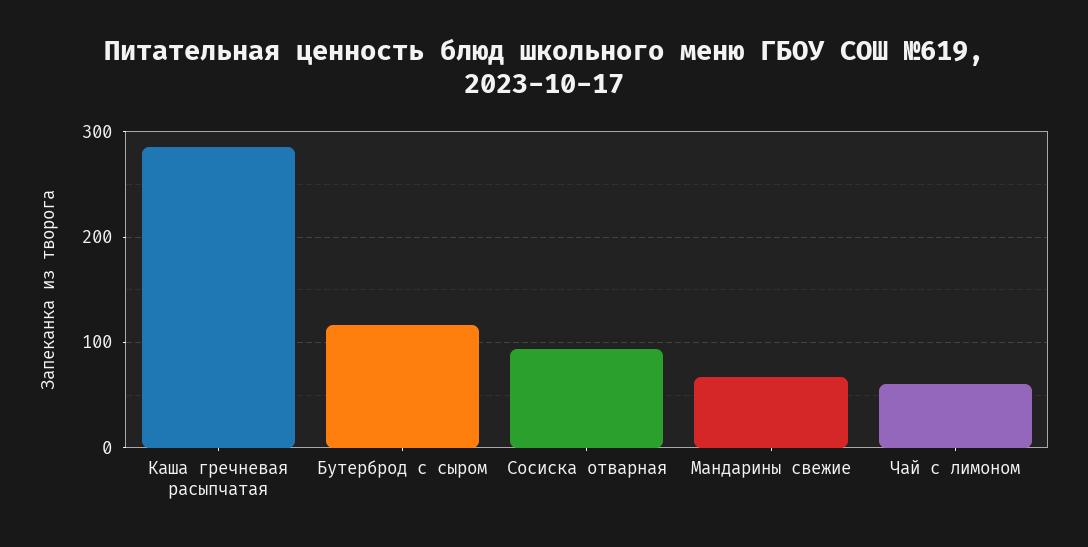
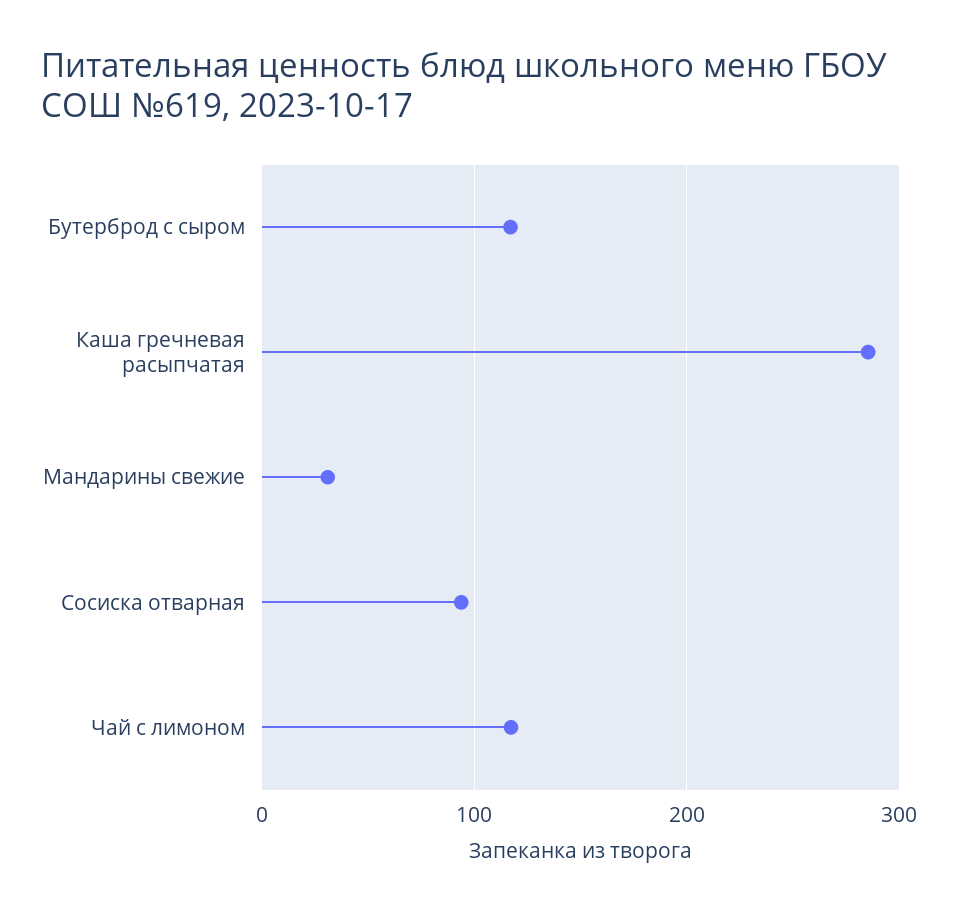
  {
    "Каша гречневая расыпчатая": 290,
    "Бутерброд с сыром": 120,
    "Сосиска отварная": 90,
-   "Мандарины свежие": 70,
+   "Мандарины свежие": 30,
-   "Чай с лимоном": 60
+   "Чай с лимоном": 120
  }

